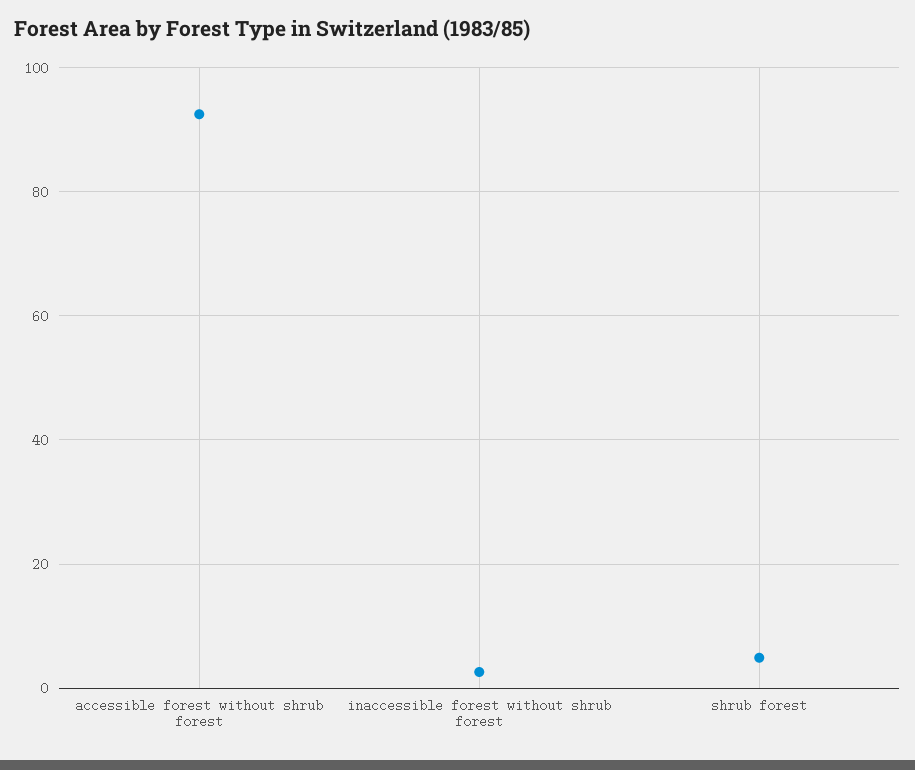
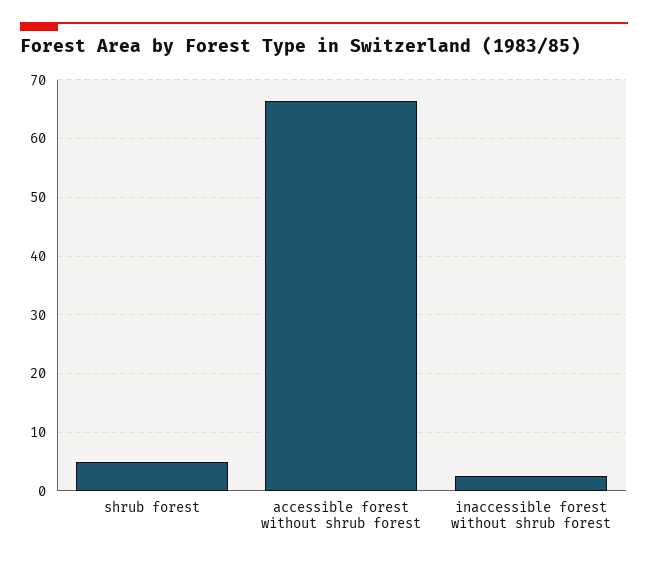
  {
-   "accessible forest without shrub forest": 92,
+   "accessible forest without shrub forest": 66,
    "inaccessible forest without shrub forest": 2,
    "shrub forest": 4
  }

